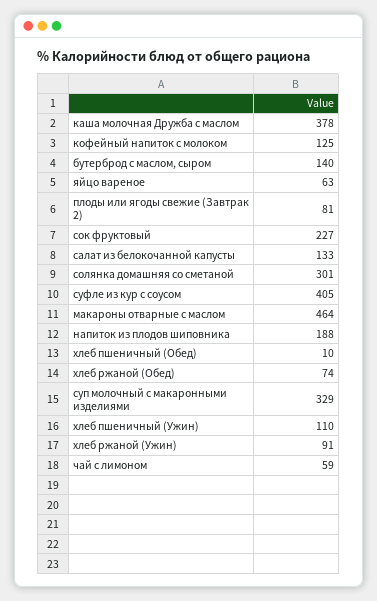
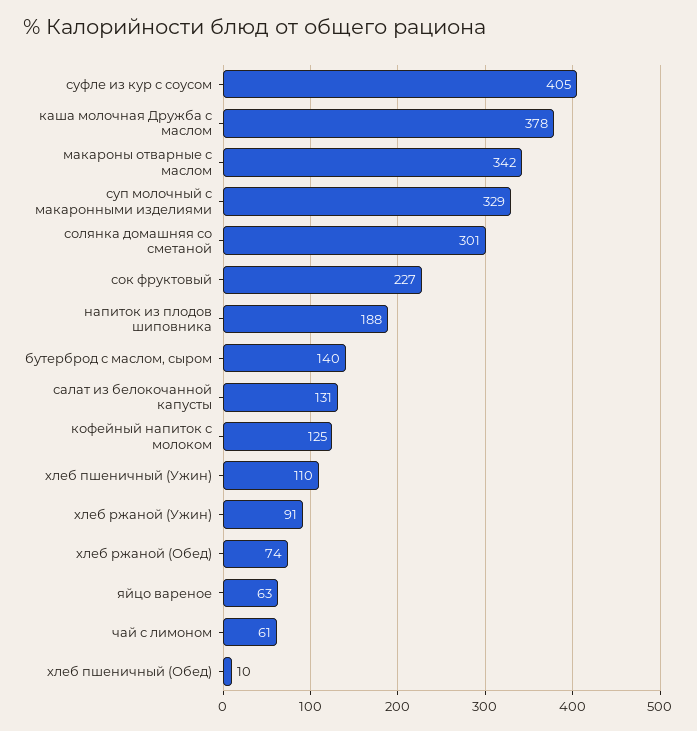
  {
    "каша молочная Дружба с маслом": 378,
    "кофейный напиток с молоком": 125,
    "бутерброд с маслом, сыром": 140,
    "яйцо вареное": 63,
-   "плоды или ягоды свежие (Завтрак 2)": 81,
    "сок фруктовый": 227,
-   "салат из белокочанной капусты": 133,
+   "салат из белокочанной капусты": 131,
    "солянка домашняя со сметаной": 301,
    "суфле из кур с соусом": 405,
-   "макароны отварные с маслом": 464,
+   "макароны отварные с маслом": 342,
    "напиток из плодов шиповника": 188,
    "хлеб пшеничный (Обед)": 10,
    "хлеб ржаной (Обед)": 74,
    "суп молочный с макаронными изделиями": 329,
    "хлеб пшеничный (Ужин)": 110,
    "хлеб ржаной (Ужин)": 91,
-   "чай с лимоном": 59
+   "чай с лимоном": 61
  }

